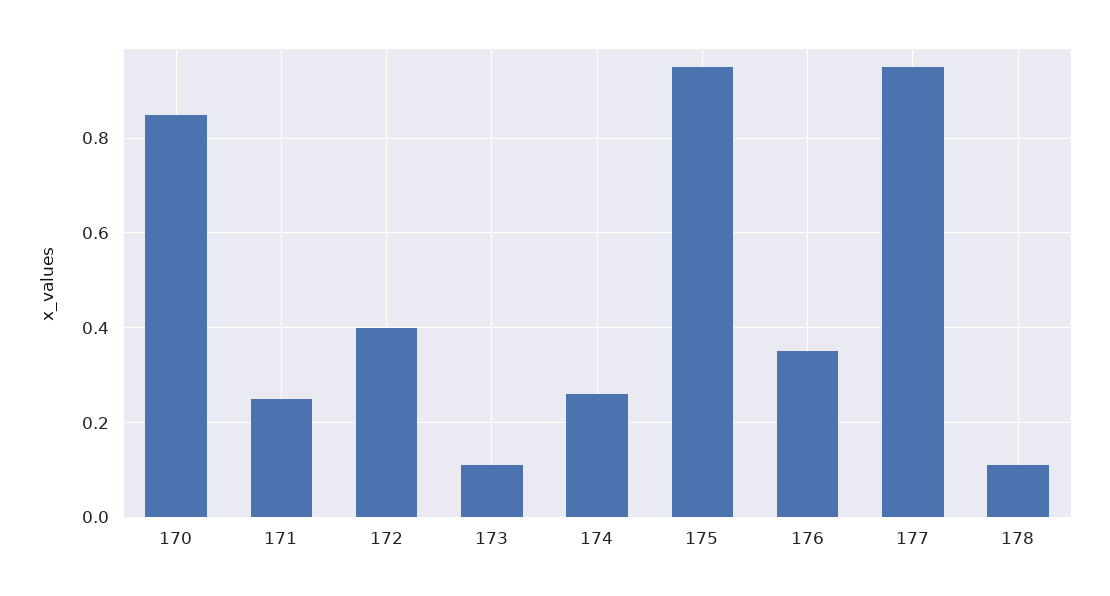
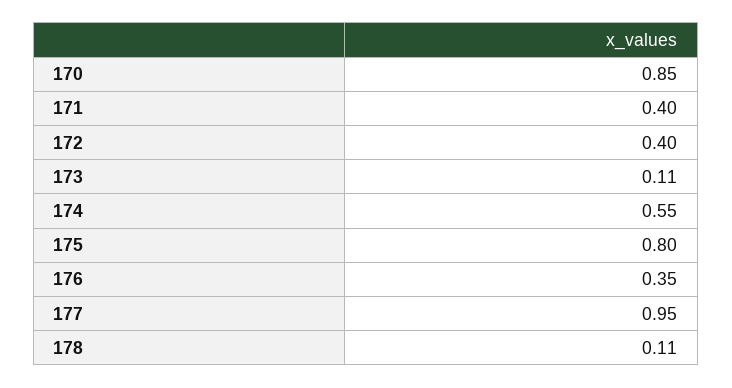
  {
    "170": 0.85,
-   "171": 0.25,
+   "171": 0.4,
    "172": 0.4,
    "173": 0.11,
-   "174": 0.25,
+   "174": 0.55,
-   "175": 0.95,
+   "175": 0.8,
    "176": 0.35,
    "177": 0.95,
    "178": 0.11
  }

